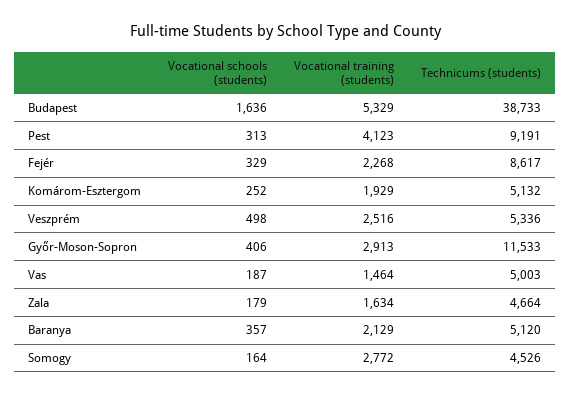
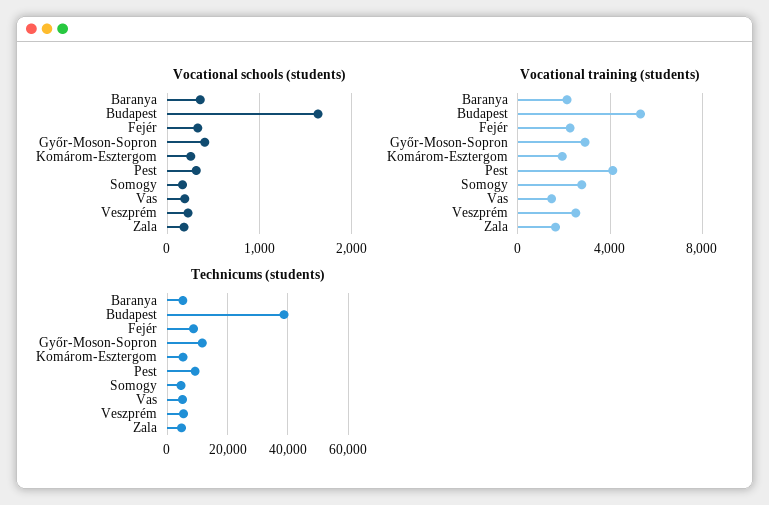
  {
    "Vocational schools (students)": {
      "Budapest": 1636,
      "Pest": 313,
      "Fejér": 329,
      "Komárom-Esztergom": 252,
-     "Veszprém": 498,
+     "Veszprém": 200,
      "Győr-Moson-Sopron": 406,
      "Vas": 187,
      "Zala": 179,
      "Baranya": 357,
      "Somogy": 164
    },
    "Vocational training (students)": {
      "Budapest": 5329,
      "Pest": 4123,
      "Fejér": 2268,
      "Komárom-Esztergom": 1929,
      "Veszprém": 2516,
      "Győr-Moson-Sopron": 2913,
      "Vas": 1464,
      "Zala": 1634,
      "Baranya": 2129,
      "Somogy": 2772
    },
    "Technicums (students)": {
      "Budapest": 38733,
      "Pest": 9191,
      "Fejér": 8617,
      "Komárom-Esztergom": 5132,
      "Veszprém": 5336,
      "Győr-Moson-Sopron": 11533,
      "Vas": 5003,
      "Zala": 4664,
      "Baranya": 5120,
      "Somogy": 4526
    }
  }

